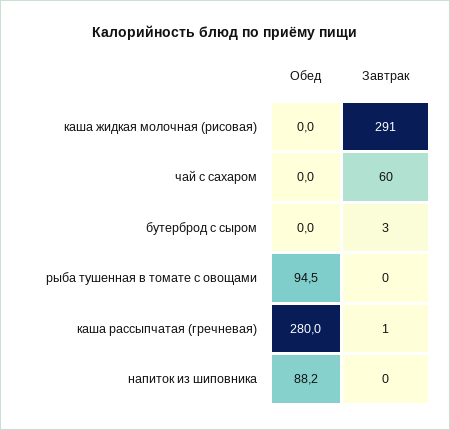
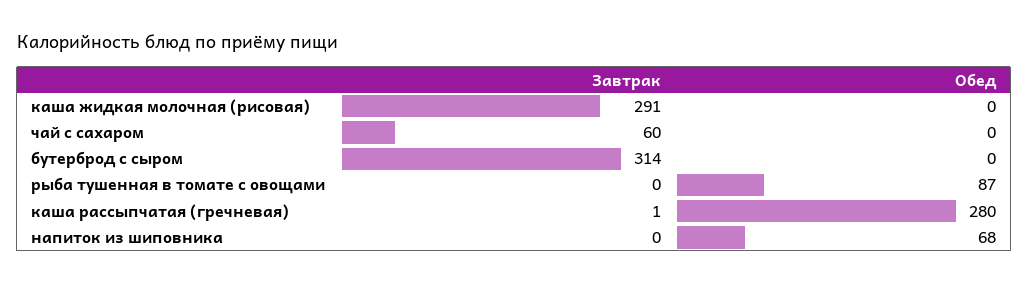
  {
    "Обед": {
      "каша жидкая молочная (рисовая)": 0,
      "чай с сахаром": 0,
      "бутерброд с сыром": 0,
-     "рыба тушенная в томате с овощами": 94.5,
+     "рыба тушенная в томате с овощами": 87,
      "каша рассыпчатая (гречневая)": 280,
-     "напиток из шиповника": 88.2
+     "напиток из шиповника": 68
    },
    "Завтрак": {
      "каша жидкая молочная (рисовая)": 291,
      "чай с сахаром": 60,
-     "бутерброд с сыром": 3,
+     "бутерброд с сыром": 314,
      "рыба тушенная в томате с овощами": 0,
      "каша рассыпчатая (гречневая)": 1,
      "напиток из шиповника": 0
    }
  }

